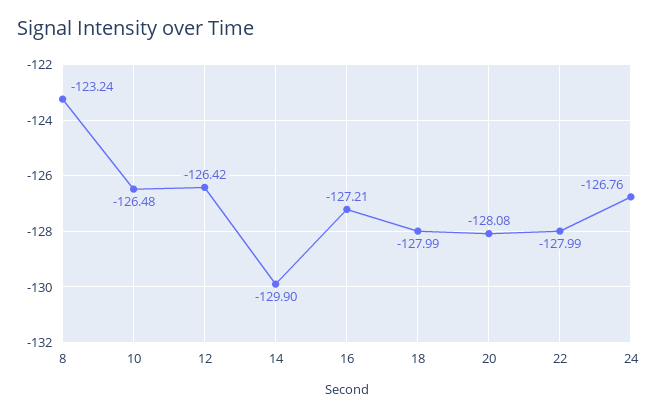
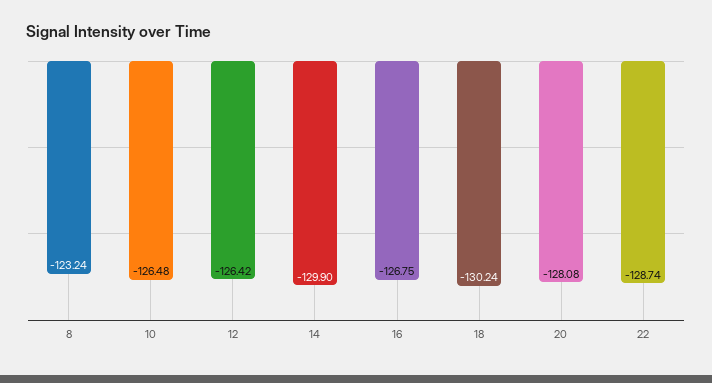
  {
    "8": -123.24,
    "10": -126.48,
    "12": -126.42,
    "14": -129.9,
-   "16": -127.21,
+   "16": -126.75,
-   "18": -127.99,
+   "18": -130.24,
    "20": -128.08,
-   "22": -127.99,
+   "22": -128.74
-   "24": -126.76
  }

